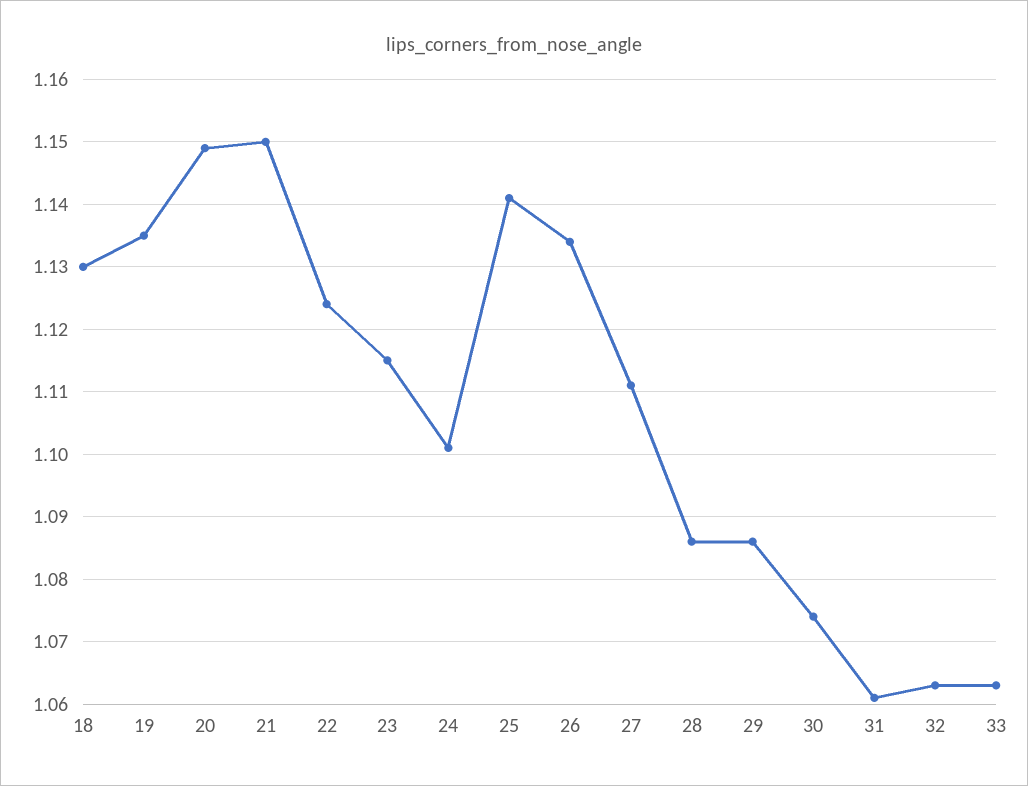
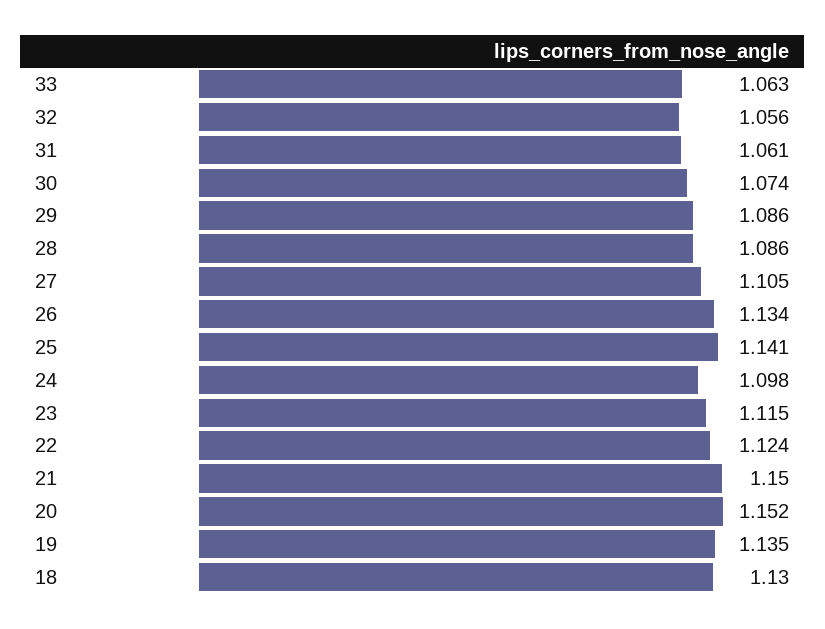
  {
    "18": 1.13,
    "19": 1.135,
-   "20": 1.149,
+   "20": 1.152,
    "21": 1.15,
    "22": 1.124,
    "23": 1.115,
-   "24": 1.101,
+   "24": 1.098,
    "25": 1.141,
    "26": 1.134,
-   "27": 1.111,
+   "27": 1.105,
    "28": 1.086,
    "29": 1.086,
    "30": 1.074,
    "31": 1.061,
-   "32": 1.063,
+   "32": 1.056,
    "33": 1.063
  }

